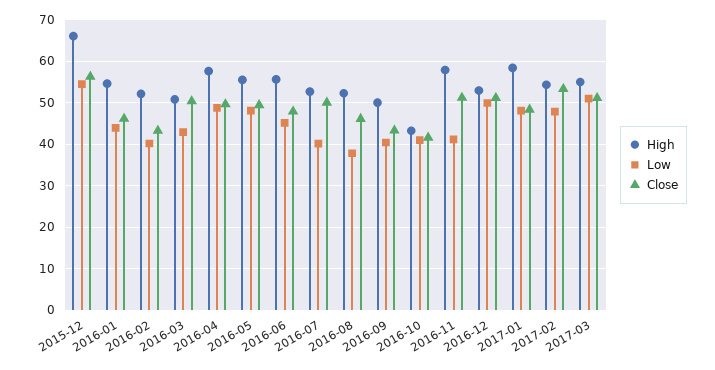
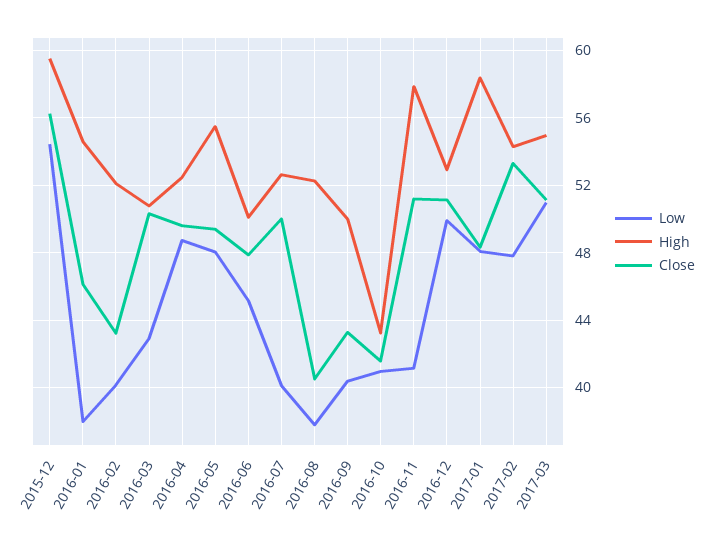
  {
    "High": {
-     "2015-12": 66,
+     "2015-12": 59.5,
      "2016-01": 54.5,
      "2016-02": 52,
      "2016-03": 51,
-     "2016-04": 58,
+     "2016-04": 52.5,
      "2016-05": 55.5,
-     "2016-06": 56,
+     "2016-06": 50,
      "2016-07": 52.5,
      "2016-08": 52.5,
      "2016-09": 50,
      "2016-10": 43,
      "2016-11": 58,
      "2016-12": 53,
      "2017-01": 58.5,
      "2017-02": 54.5,
      "2017-03": 55
    },
    "Low": {
      "2015-12": 54.5,
-     "2016-01": 44,
+     "2016-01": 38,
      "2016-02": 40,
      "2016-03": 43,
      "2016-04": 48.5,
      "2016-05": 48,
      "2016-06": 45,
      "2016-07": 40,
      "2016-08": 38,
      "2016-09": 40.5,
      "2016-10": 41,
      "2016-11": 41,
      "2016-12": 50,
      "2017-01": 48,
      "2017-02": 48,
      "2017-03": 51
    },
    "Close": {
      "2015-12": 56.5,
      "2016-01": 46,
      "2016-02": 43,
      "2016-03": 50.5,
      "2016-04": 49.5,
      "2016-05": 49.5,
      "2016-06": 48,
      "2016-07": 50,
-     "2016-08": 46,
+     "2016-08": 40.5,
      "2016-09": 43.5,
      "2016-10": 41.5,
      "2016-11": 51,
      "2016-12": 51,
      "2017-01": 48.5,
      "2017-02": 53.5,
      "2017-03": 51
    }
  }

